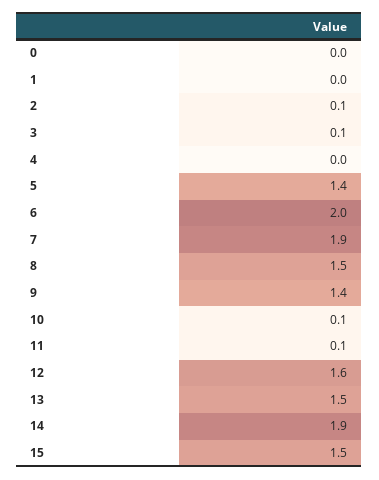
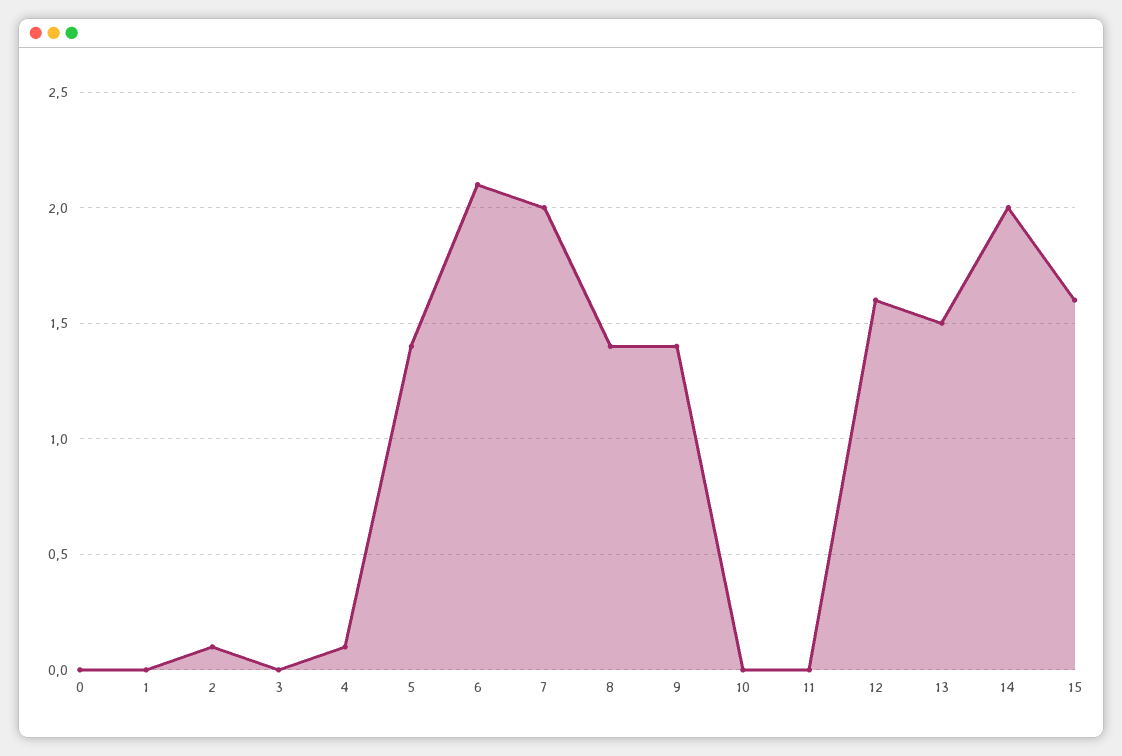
  {
    "0": 0,
    "1": 0,
    "2": 0.1,
-   "3": 0.1,
+   "3": 0,
-   "4": 0,
+   "4": 0.1,
    "5": 1.4,
-   "6": 2,
+   "6": 2.1,
-   "7": 1.9,
+   "7": 2,
-   "8": 1.5,
+   "8": 1.4,
    "9": 1.4,
-   "10": 0.1,
+   "10": 0,
-   "11": 0.1,
+   "11": 0,
    "12": 1.6,
    "13": 1.5,
-   "14": 1.9,
+   "14": 2,
-   "15": 1.5
+   "15": 1.6
  }

